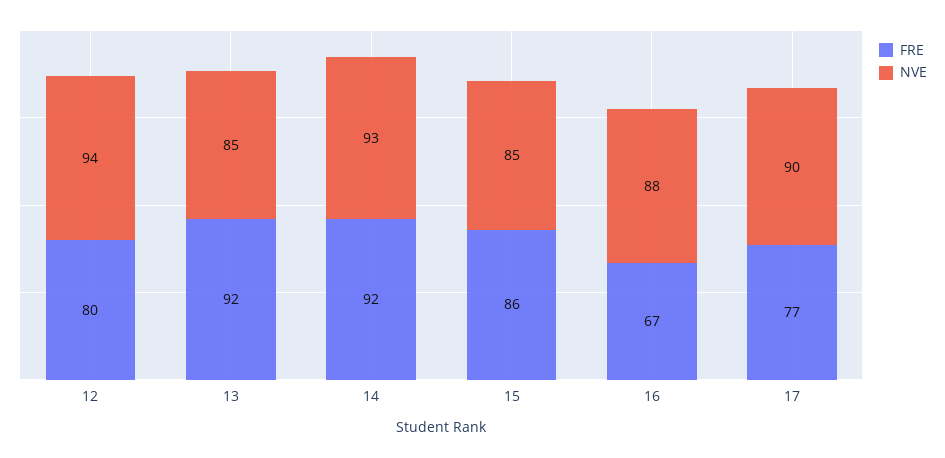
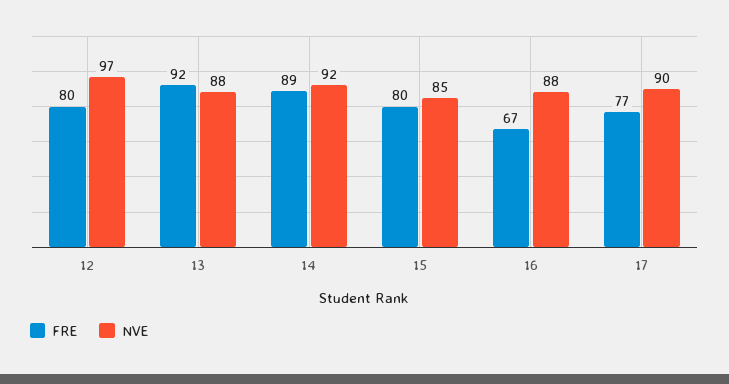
  {
    "FRE": {
      "12": 80,
      "13": 92,
-     "14": 92,
+     "14": 89,
-     "15": 86,
+     "15": 80,
      "16": 67,
      "17": 77
    },
    "NVE": {
-     "12": 94,
+     "12": 97,
-     "13": 85,
+     "13": 88,
-     "14": 93,
+     "14": 92,
      "15": 85,
      "16": 88,
      "17": 90
    }
  }

